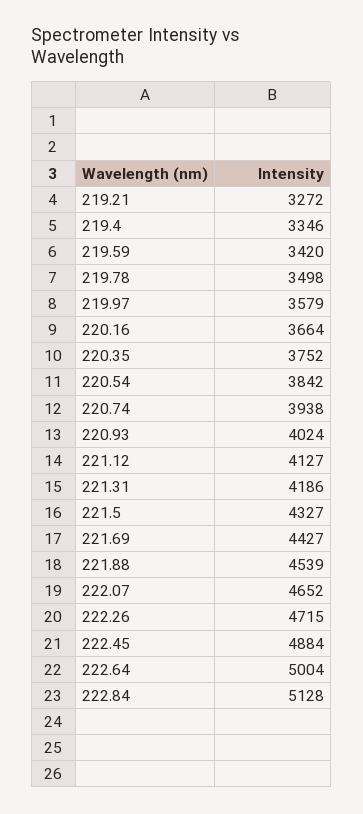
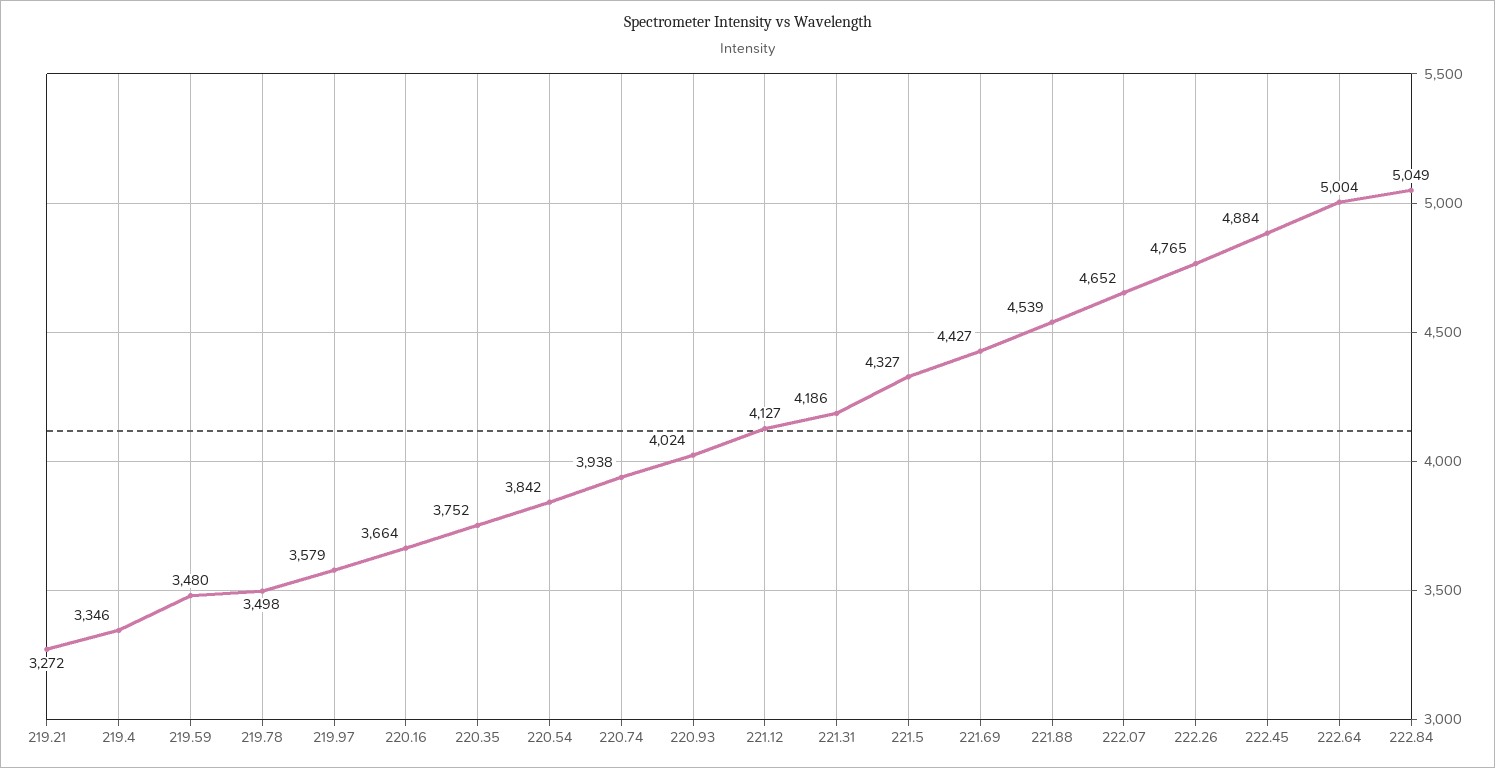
  {
    "219.21": 3272,
    "219.4": 3346,
-   "219.59": 3420,
+   "219.59": 3480,
    "219.78": 3498,
    "219.97": 3579,
    "220.16": 3664,
    "220.35": 3752,
    "220.54": 3842,
    "220.74": 3938,
    "220.93": 4024,
    "221.12": 4127,
    "221.31": 4186,
    "221.5": 4327,
    "221.69": 4427,
    "221.88": 4539,
    "222.07": 4652,
-   "222.26": 4715,
+   "222.26": 4765,
    "222.45": 4884,
    "222.64": 5004,
-   "222.84": 5128
+   "222.84": 5049
  }

